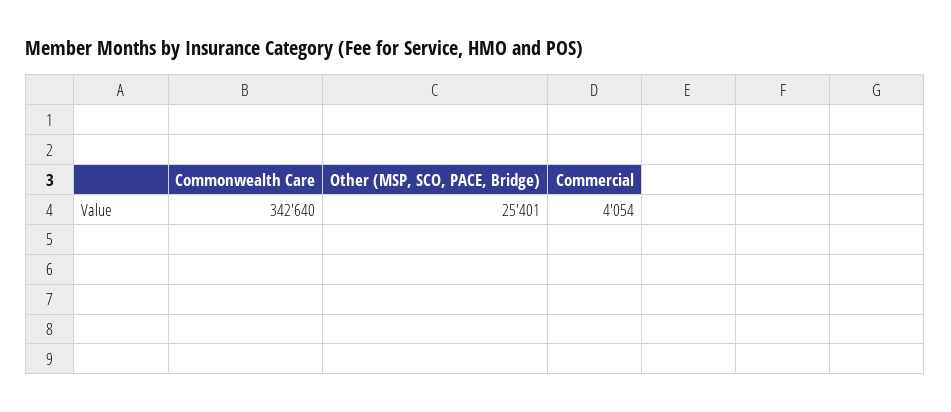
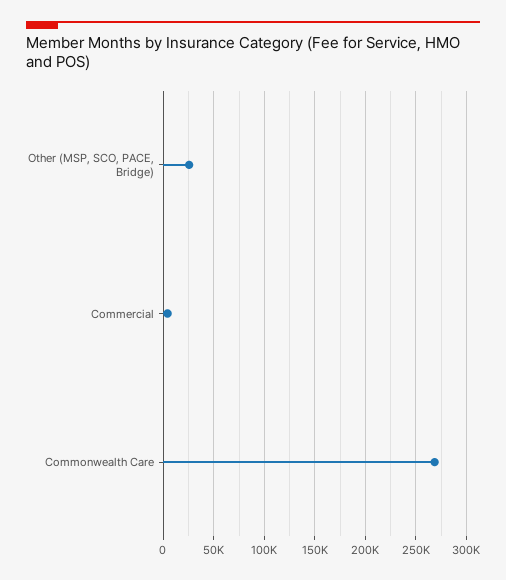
  {
-   "Commonwealth Care": 342640,
+   "Commonwealth Care": 270000,
    "Other (MSP, SCO, PACE, Bridge)": 25401,
    "Commercial": 4054
  }

